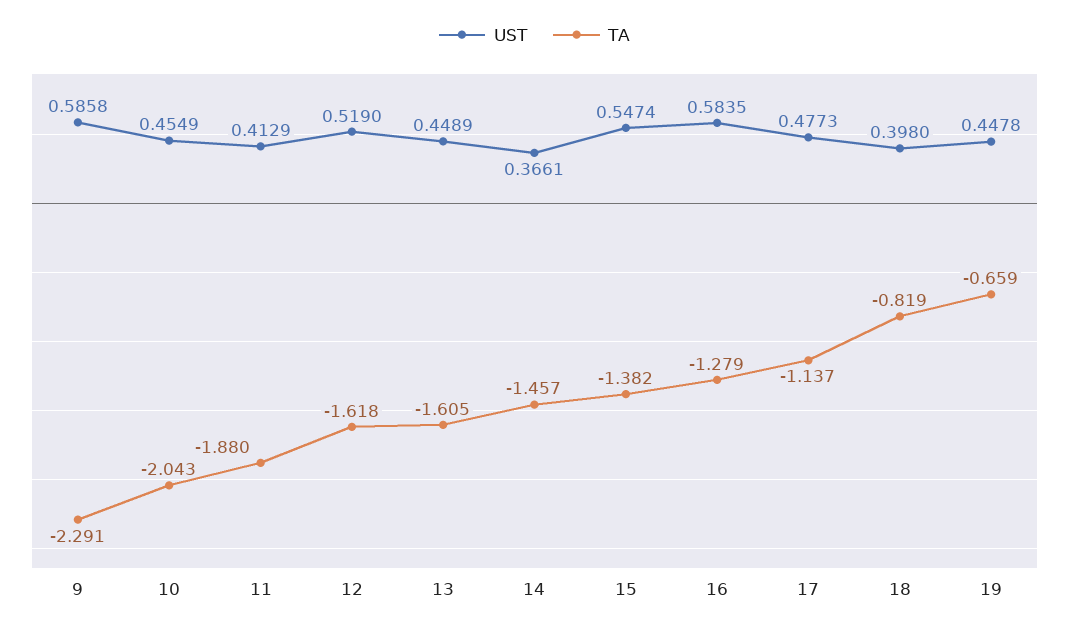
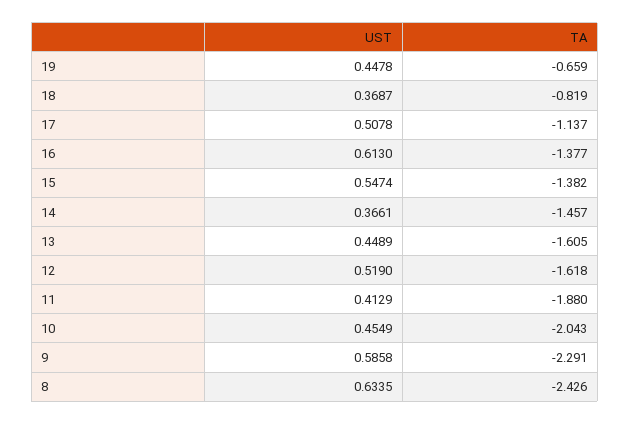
  {
    "UST": {
      "9": 0.5858,
      "10": 0.4549,
      "11": 0.4129,
      "12": 0.519,
      "13": 0.4489,
      "14": 0.3661,
      "15": 0.5474,
-     "16": 0.5835,
+     "16": 0.613,
-     "17": 0.4773,
+     "17": 0.5078,
-     "18": 0.398,
+     "18": 0.3687,
-     "19": 0.4478
+     "19": 0.4478,
+     "8": 0.6335
    },
    "TA": {
      "9": -2.291,
      "10": -2.043,
      "11": -1.88,
      "12": -1.618,
      "13": -1.605,
      "14": -1.457,
      "15": -1.382,
-     "16": -1.279,
+     "16": -1.377,
      "17": -1.137,
      "18": -0.819,
-     "19": -0.659
+     "19": -0.659,
+     "8": -2.426
    }
  }

